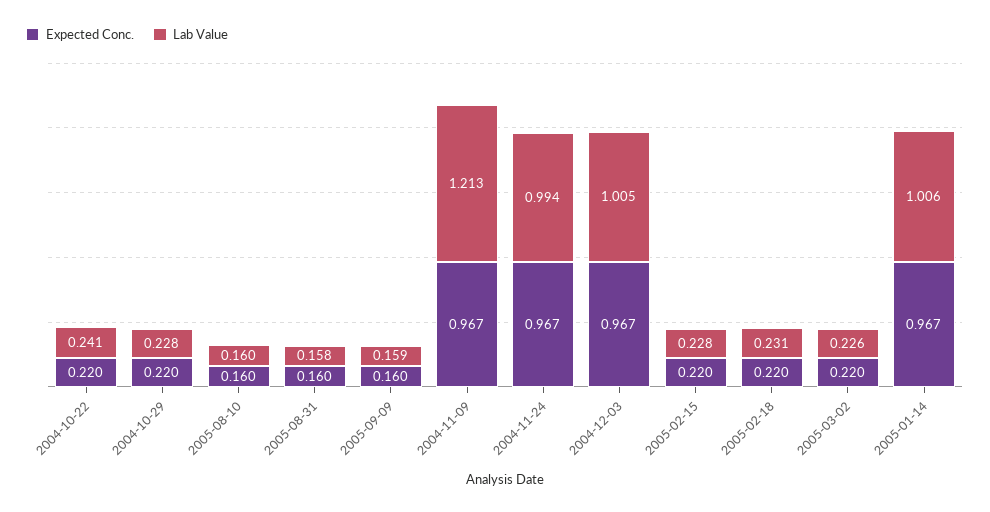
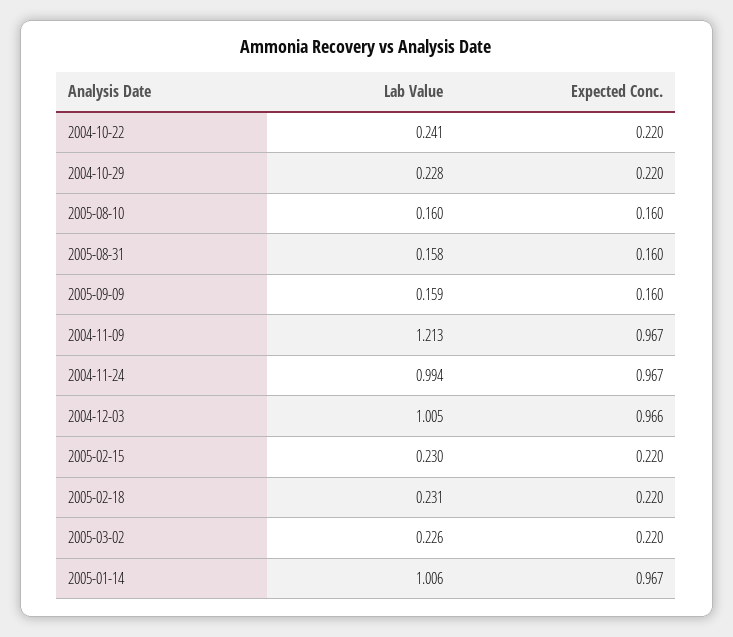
  {
    "Expected Conc.": {
      "2004-10-22": 0.22,
      "2004-10-29": 0.22,
      "2005-08-10": 0.16,
      "2005-08-31": 0.16,
      "2005-09-09": 0.16,
      "2004-11-09": 0.967,
      "2004-11-24": 0.967,
-     "2004-12-03": 0.967,
+     "2004-12-03": 0.966,
      "2005-02-15": 0.22,
      "2005-02-18": 0.22,
      "2005-03-02": 0.22,
      "2005-01-14": 0.967
    },
    "Lab Value": {
      "2004-10-22": 0.241,
      "2004-10-29": 0.228,
      "2005-08-10": 0.16,
      "2005-08-31": 0.158,
      "2005-09-09": 0.159,
      "2004-11-09": 1.213,
      "2004-11-24": 0.994,
      "2004-12-03": 1.005,
-     "2005-02-15": 0.228,
+     "2005-02-15": 0.23,
      "2005-02-18": 0.231,
      "2005-03-02": 0.226,
      "2005-01-14": 1.006
    }
  }

